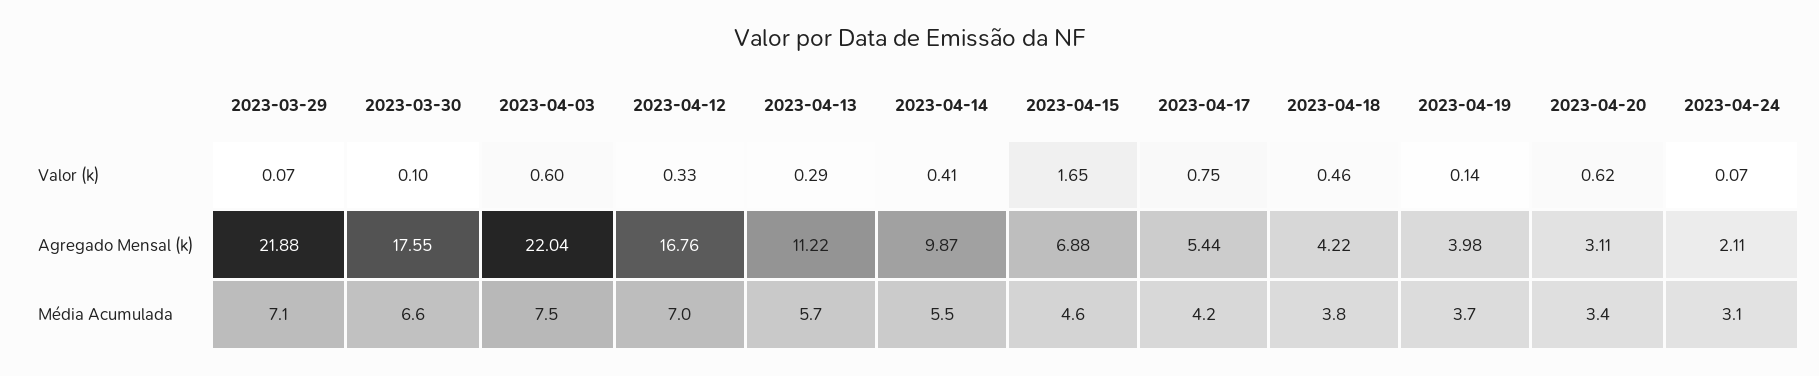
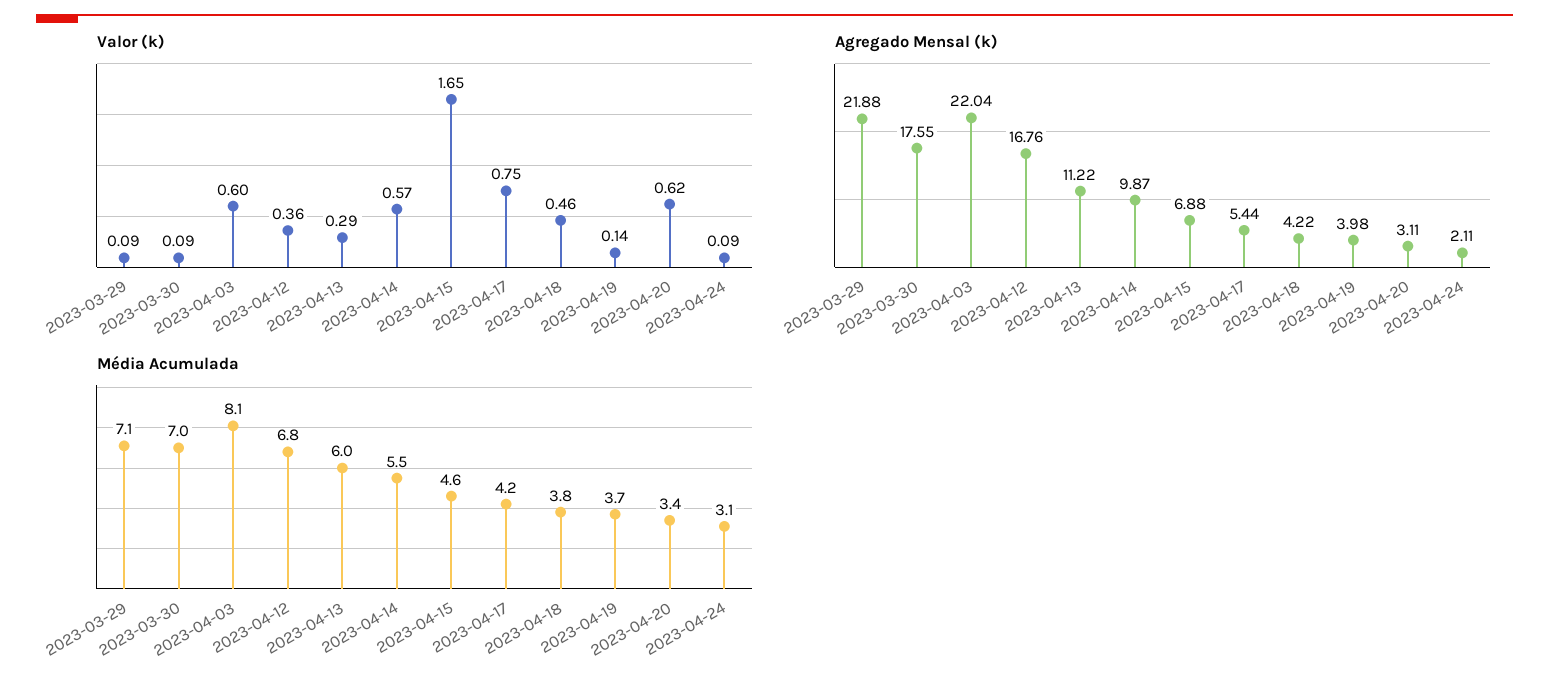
  {
    "Valor (k)": {
-     "2023-03-29": 0.07,
+     "2023-03-29": 0.09,
-     "2023-03-30": 0.1,
+     "2023-03-30": 0.09,
      "2023-04-03": 0.6,
-     "2023-04-12": 0.33,
+     "2023-04-12": 0.36,
      "2023-04-13": 0.29,
-     "2023-04-14": 0.41,
+     "2023-04-14": 0.57,
      "2023-04-15": 1.65,
      "2023-04-17": 0.75,
      "2023-04-18": 0.46,
      "2023-04-19": 0.14,
      "2023-04-20": 0.62,
-     "2023-04-24": 0.07
+     "2023-04-24": 0.09
    },
    "Agregado Mensal (k)": {
      "2023-03-29": 21.88,
      "2023-03-30": 17.55,
      "2023-04-03": 22.04,
      "2023-04-12": 16.76,
      "2023-04-13": 11.22,
      "2023-04-14": 9.87,
      "2023-04-15": 6.88,
      "2023-04-17": 5.44,
      "2023-04-18": 4.22,
      "2023-04-19": 3.98,
      "2023-04-20": 3.11,
      "2023-04-24": 2.11
    },
    "Média Acumulada": {
      "2023-03-29": 7.1,
-     "2023-03-30": 6.6,
+     "2023-03-30": 7,
-     "2023-04-03": 7.5,
+     "2023-04-03": 8.1,
-     "2023-04-12": 7,
+     "2023-04-12": 6.8,
-     "2023-04-13": 5.7,
+     "2023-04-13": 6,
      "2023-04-14": 5.5,
      "2023-04-15": 4.6,
      "2023-04-17": 4.2,
      "2023-04-18": 3.8,
      "2023-04-19": 3.7,
      "2023-04-20": 3.4,
      "2023-04-24": 3.1
    }
  }

